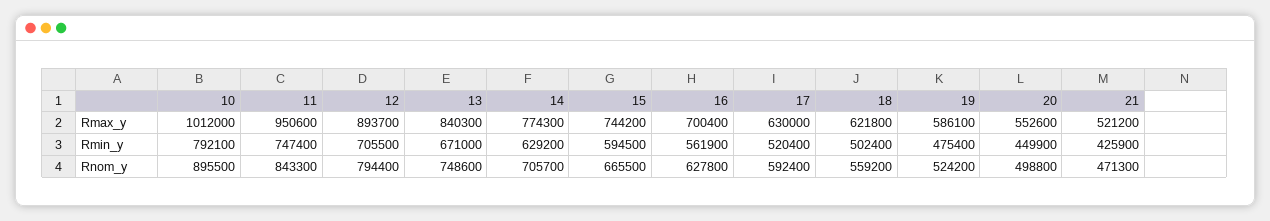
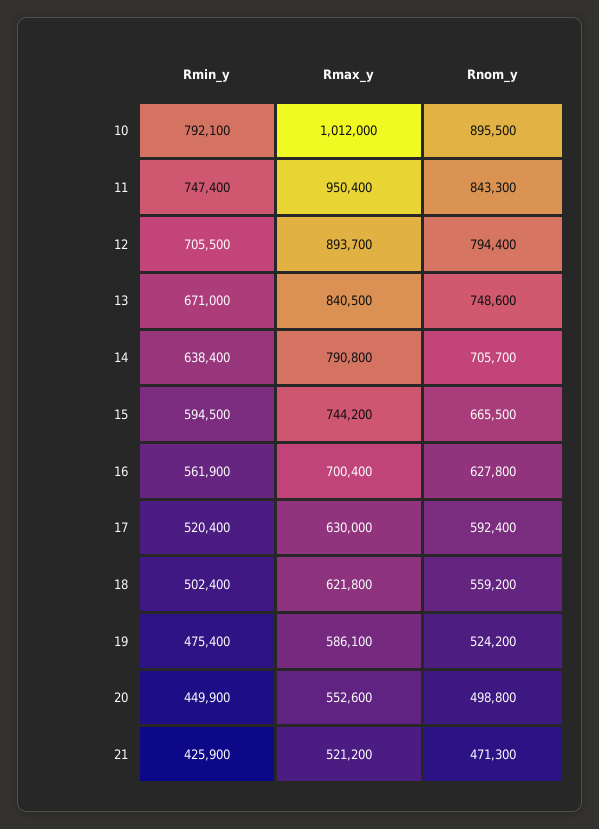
  {
    "10": {
      "Rmax_y": 1012000,
      "Rmin_y": 792100,
      "Rnom_y": 895500
    },
    "11": {
-     "Rmax_y": 950600,
+     "Rmax_y": 950400,
      "Rmin_y": 747400,
      "Rnom_y": 843300
    },
    "12": {
      "Rmax_y": 893700,
      "Rmin_y": 705500,
      "Rnom_y": 794400
    },
    "13": {
-     "Rmax_y": 840300,
+     "Rmax_y": 840500,
      "Rmin_y": 671000,
      "Rnom_y": 748600
    },
    "14": {
-     "Rmax_y": 774300,
+     "Rmax_y": 790800,
-     "Rmin_y": 629200,
+     "Rmin_y": 638400,
      "Rnom_y": 705700
    },
    "15": {
      "Rmax_y": 744200,
      "Rmin_y": 594500,
      "Rnom_y": 665500
    },
    "16": {
      "Rmax_y": 700400,
      "Rmin_y": 561900,
      "Rnom_y": 627800
    },
    "17": {
      "Rmax_y": 630000,
      "Rmin_y": 520400,
      "Rnom_y": 592400
    },
    "18": {
      "Rmax_y": 621800,
      "Rmin_y": 502400,
      "Rnom_y": 559200
    },
    "19": {
      "Rmax_y": 586100,
      "Rmin_y": 475400,
      "Rnom_y": 524200
    },
    "20": {
      "Rmax_y": 552600,
      "Rmin_y": 449900,
      "Rnom_y": 498800
    },
    "21": {
      "Rmax_y": 521200,
      "Rmin_y": 425900,
      "Rnom_y": 471300
    }
  }

